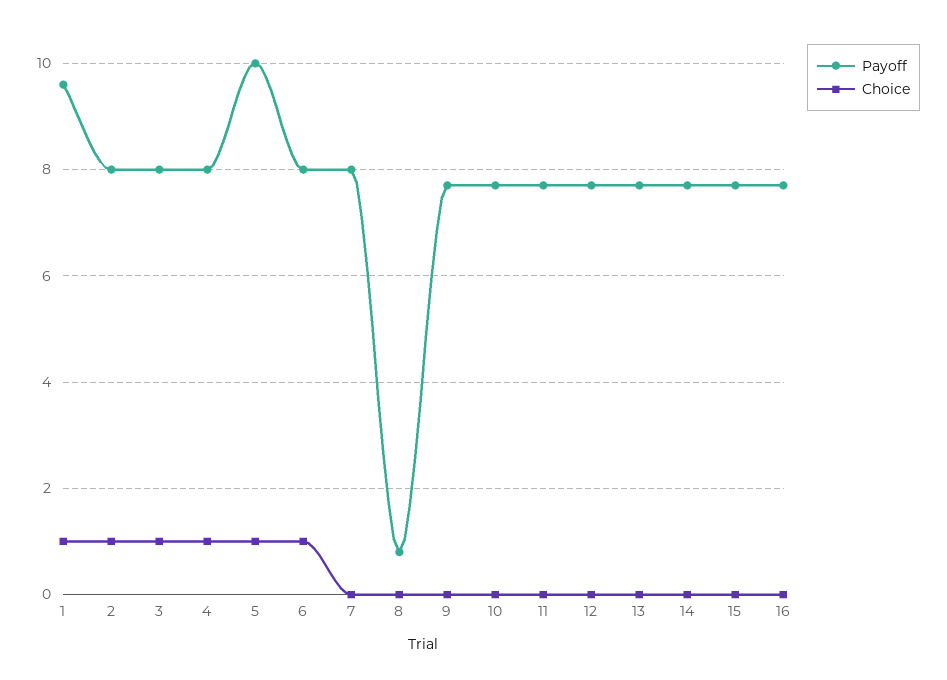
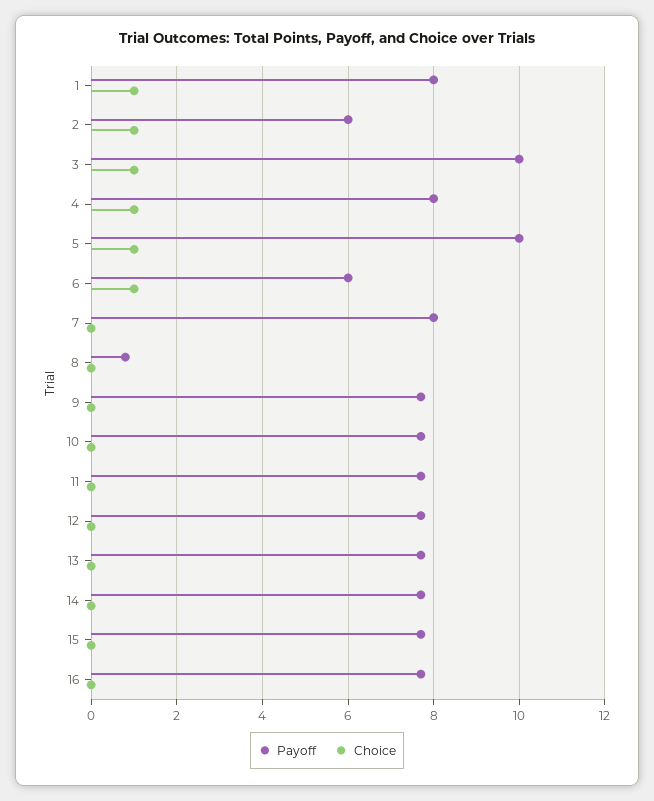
  {
    "Payoff": {
-     "1": 9.5,
+     "1": 8,
-     "2": 8,
+     "2": 6,
-     "3": 8,
+     "3": 10,
      "4": 8,
      "5": 10,
-     "6": 8,
+     "6": 6,
      "7": 8,
      "8": 1,
      "9": 7.5,
      "10": 7.5,
      "11": 7.5,
      "12": 7.5,
      "13": 7.5,
      "14": 7.5,
      "15": 7.5,
      "16": 7.5
    },
    "Choice": {
      "1": 1,
      "2": 1,
      "3": 1,
      "4": 1,
      "5": 1,
      "6": 1,
      "7": 0,
      "8": 0,
      "9": 0,
      "10": 0,
      "11": 0,
      "12": 0,
      "13": 0,
      "14": 0,
      "15": 0,
      "16": 0
    }
  }

